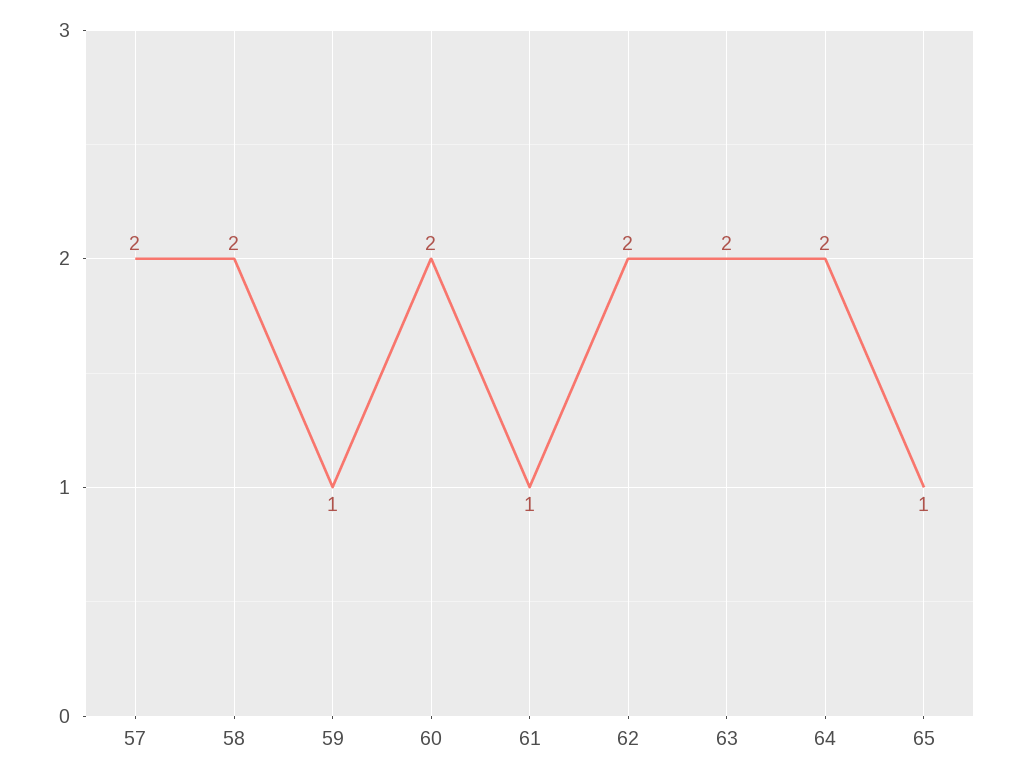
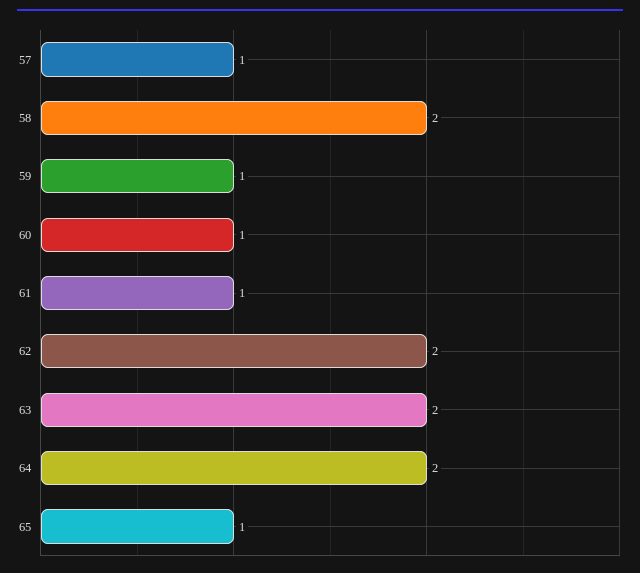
  {
-   "57": 2,
+   "57": 1,
    "58": 2,
    "59": 1,
-   "60": 2,
+   "60": 1,
    "61": 1,
    "62": 2,
    "63": 2,
    "64": 2,
    "65": 1
  }

